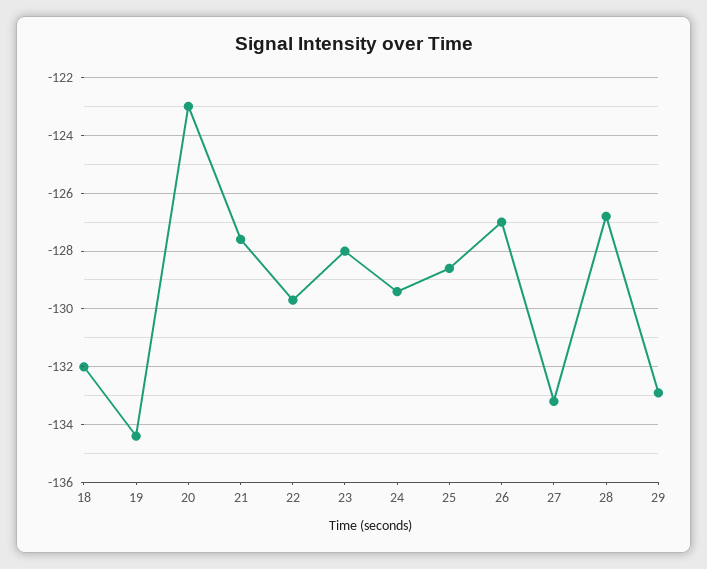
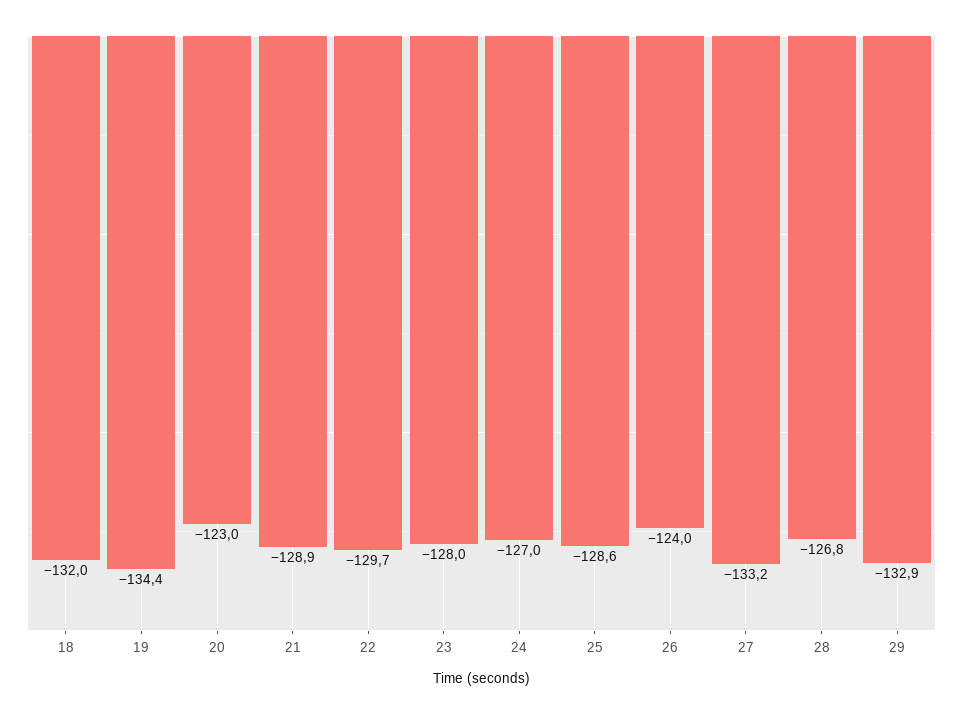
  {
    "18": -132,
    "19": -134.4,
    "20": -123,
-   "21": -127.5,
+   "21": -128.9,
    "22": -129.7,
    "23": -128,
-   "24": -129.5,
+   "24": -127,
    "25": -128.6,
-   "26": -127,
+   "26": -124,
    "27": -133.2,
    "28": -126.8,
    "29": -132.9
  }

